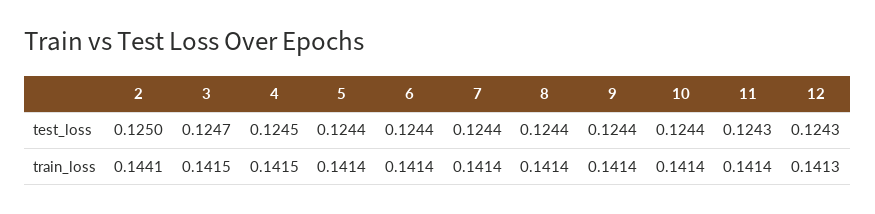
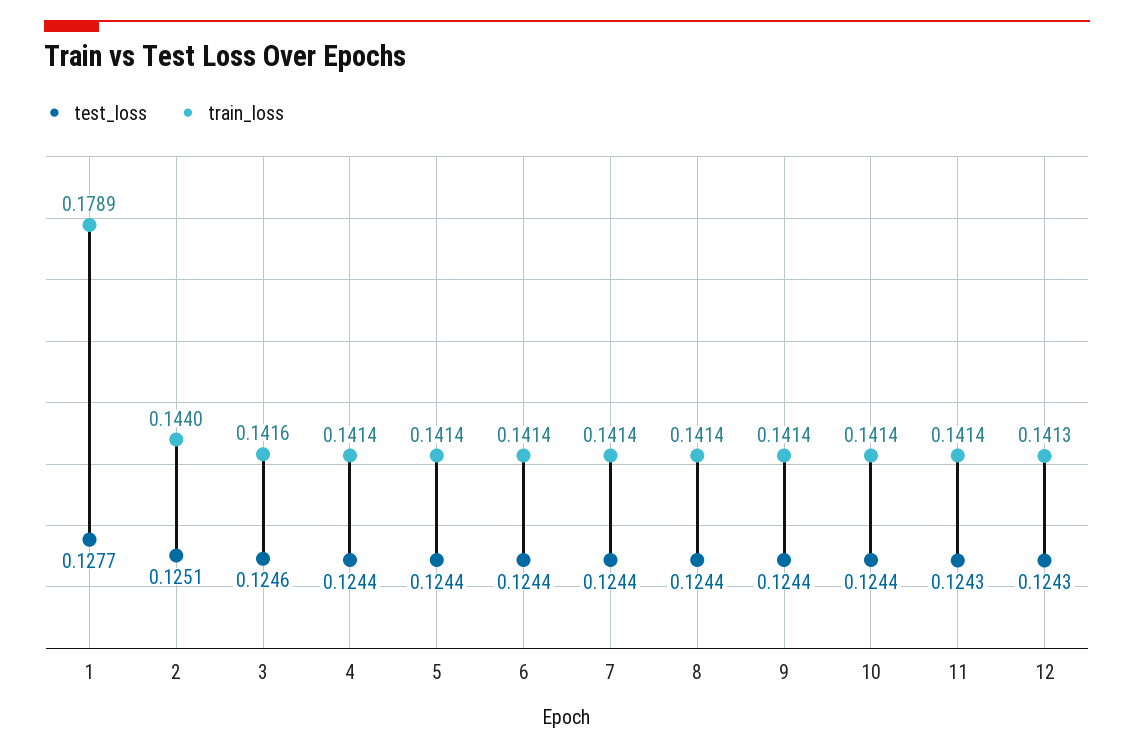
  {
    "test_loss": {
-     "2": 0.125,
+     "2": 0.1251,
-     "3": 0.1247,
+     "3": 0.1246,
-     "4": 0.1245,
+     "4": 0.1244,
      "5": 0.1244,
      "6": 0.1244,
      "7": 0.1244,
      "8": 0.1244,
      "9": 0.1244,
      "10": 0.1244,
      "11": 0.1243,
-     "12": 0.1243
+     "12": 0.1243,
+     "1": 0.1277
    },
    "train_loss": {
-     "2": 0.1441,
+     "2": 0.144,
-     "3": 0.1415,
+     "3": 0.1416,
-     "4": 0.1415,
+     "4": 0.1414,
      "5": 0.1414,
      "6": 0.1414,
      "7": 0.1414,
      "8": 0.1414,
      "9": 0.1414,
      "10": 0.1414,
      "11": 0.1414,
-     "12": 0.1413
+     "12": 0.1413,
+     "1": 0.1789
    }
  }

